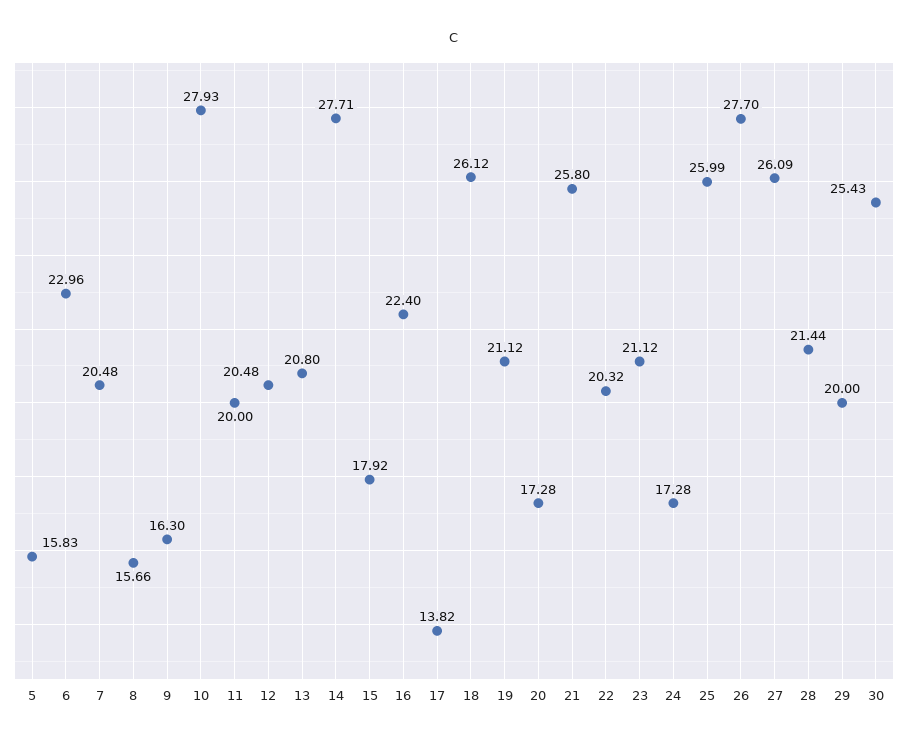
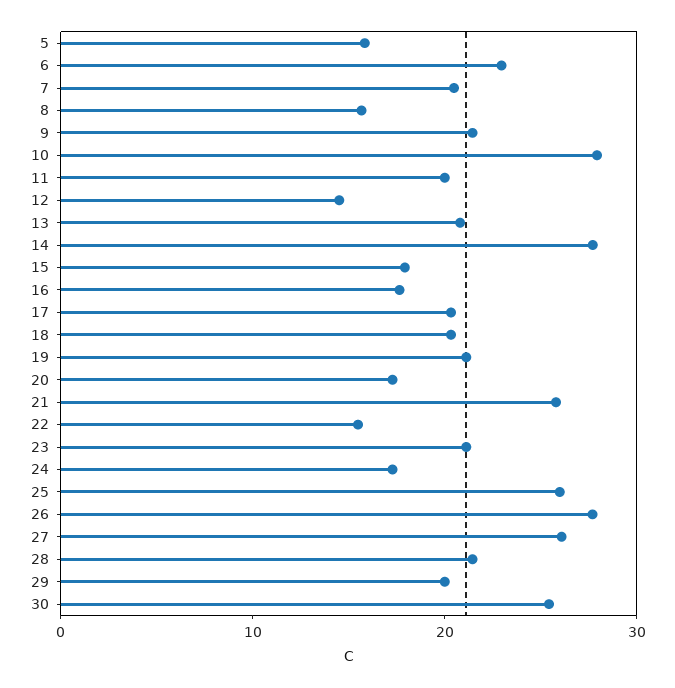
  {
    "5": 15.83,
    "6": 22.96,
    "7": 20.48,
    "8": 15.66,
-   "9": 16.3,
+   "9": 22,
    "10": 27.93,
    "11": 20,
-   "12": 20.48,
+   "12": 14,
    "13": 20.8,
    "14": 27.71,
    "15": 17.92,
-   "16": 22.4,
+   "16": 18,
-   "17": 13.82,
+   "17": 20,
-   "18": 26.12,
+   "18": 20,
    "19": 21.12,
    "20": 17.28,
    "21": 25.8,
-   "22": 20.32,
+   "22": 16,
    "23": 21.12,
    "24": 17.28,
    "25": 25.99,
    "26": 27.7,
    "27": 26.09,
    "28": 21.44,
    "29": 20,
    "30": 25.43
  }

